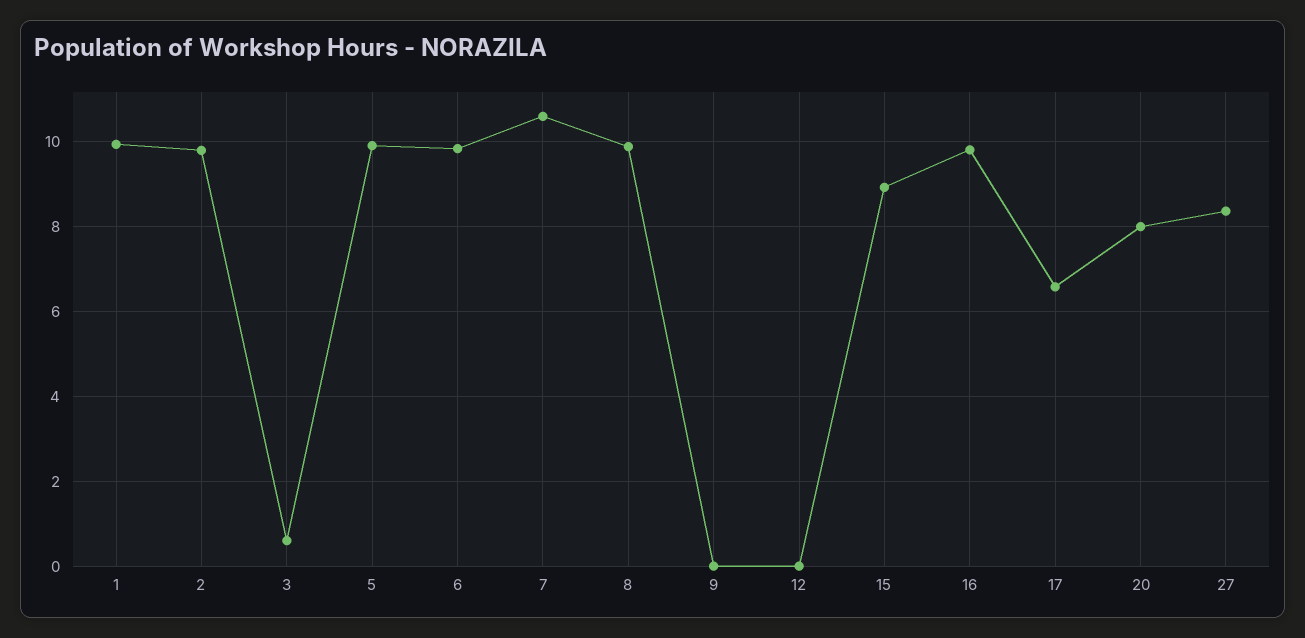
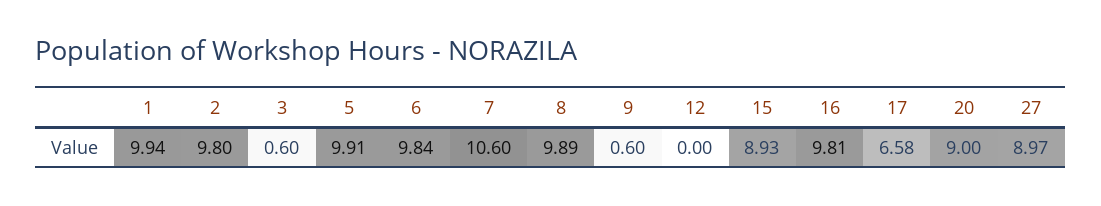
  {
    "1": 9.94,
    "2": 9.8,
    "3": 0.6,
    "5": 9.91,
    "6": 9.84,
    "7": 10.6,
    "8": 9.89,
-   "9": 0,
+   "9": 0.6,
    "12": 0,
    "15": 8.93,
    "16": 9.81,
    "17": 6.58,
-   "20": 8,
+   "20": 9,
-   "27": 8.4
+   "27": 8.97
  }

